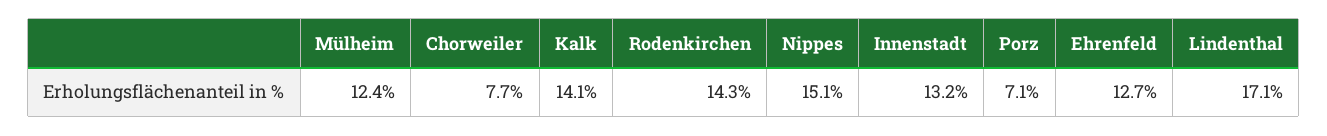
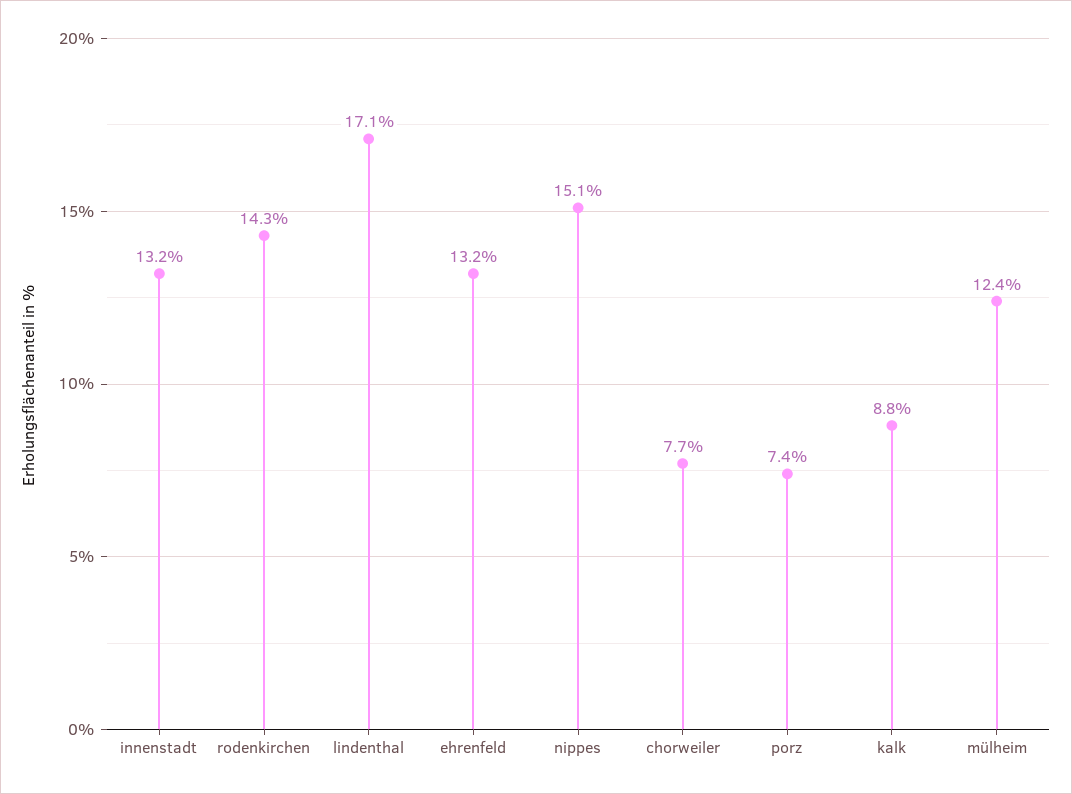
  {
    "Mülheim": 12.4,
    "Chorweiler": 7.7,
-   "Kalk": 14.1,
+   "Kalk": 8.8,
    "Rodenkirchen": 14.3,
    "Nippes": 15.1,
    "Innenstadt": 13.2,
-   "Porz": 7.1,
+   "Porz": 7.4,
-   "Ehrenfeld": 12.7,
+   "Ehrenfeld": 13.2,
    "Lindenthal": 17.1
  }

